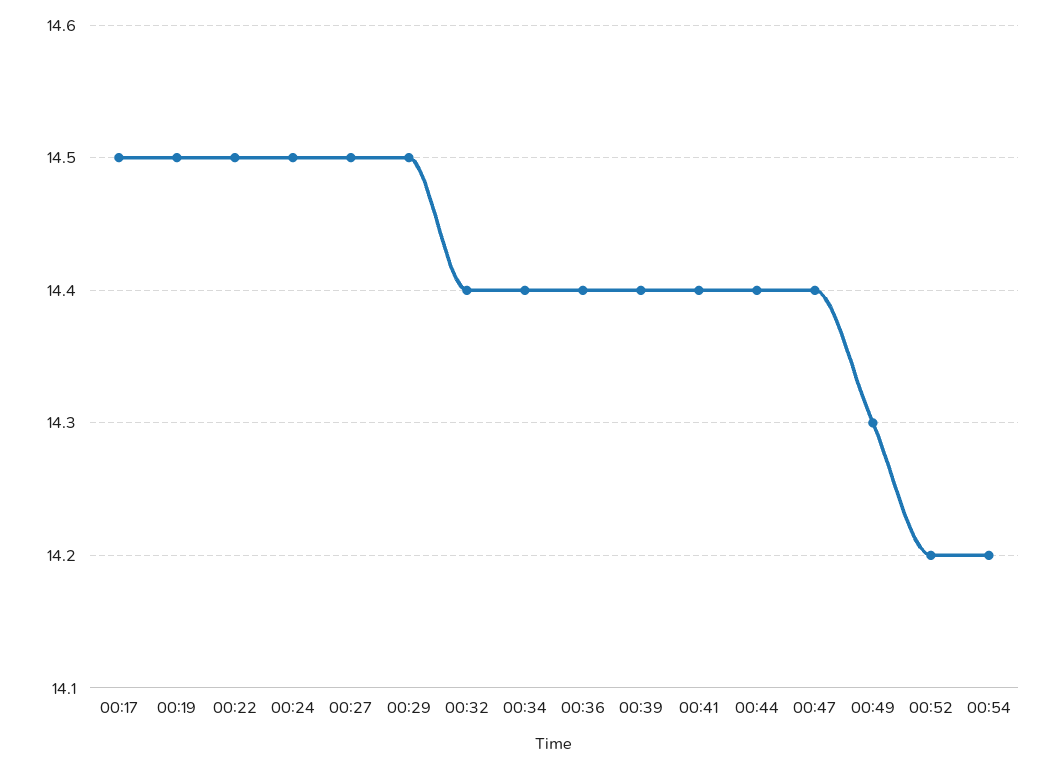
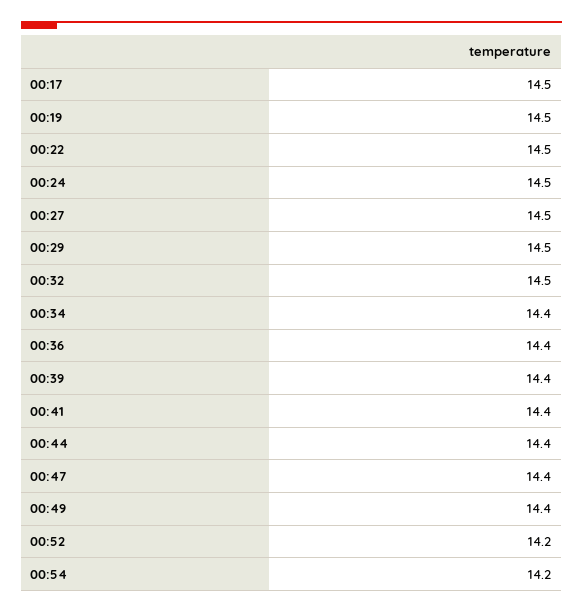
  {
    "00:17": 14.5,
    "00:19": 14.5,
    "00:22": 14.5,
    "00:24": 14.5,
    "00:27": 14.5,
    "00:29": 14.5,
-   "00:32": 14.4,
+   "00:32": 14.5,
    "00:34": 14.4,
    "00:36": 14.4,
    "00:39": 14.4,
    "00:41": 14.4,
    "00:44": 14.4,
    "00:47": 14.4,
-   "00:49": 14.3,
+   "00:49": 14.4,
    "00:52": 14.2,
    "00:54": 14.2
  }

